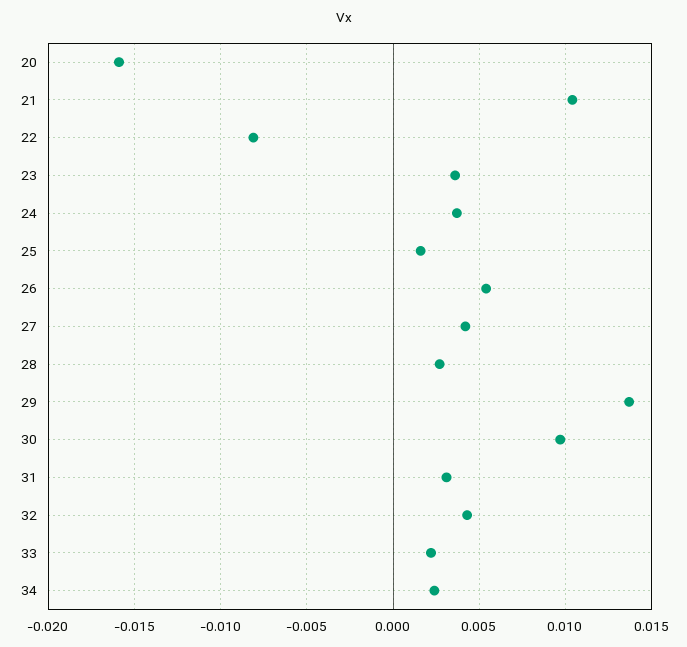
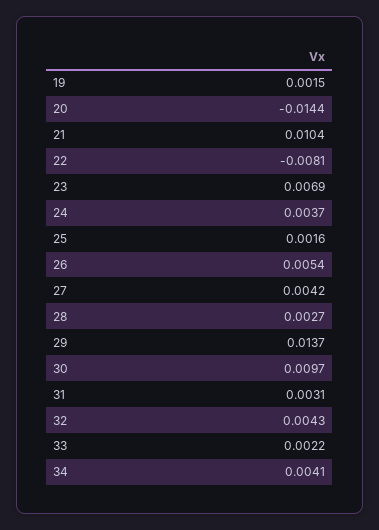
  {
-   "20": -0.016,
+   "20": -0.0144,
    "21": 0.0104,
    "22": -0.0081,
-   "23": 0.0035,
+   "23": 0.0069,
    "24": 0.0037,
    "25": 0.0016,
    "26": 0.0054,
    "27": 0.0042,
    "28": 0.0027,
    "29": 0.0137,
    "30": 0.0097,
    "31": 0.0031,
    "32": 0.0043,
    "33": 0.0022,
-   "34": 0.0025
+   "34": 0.0041,
+   "19": 0.0015
  }

